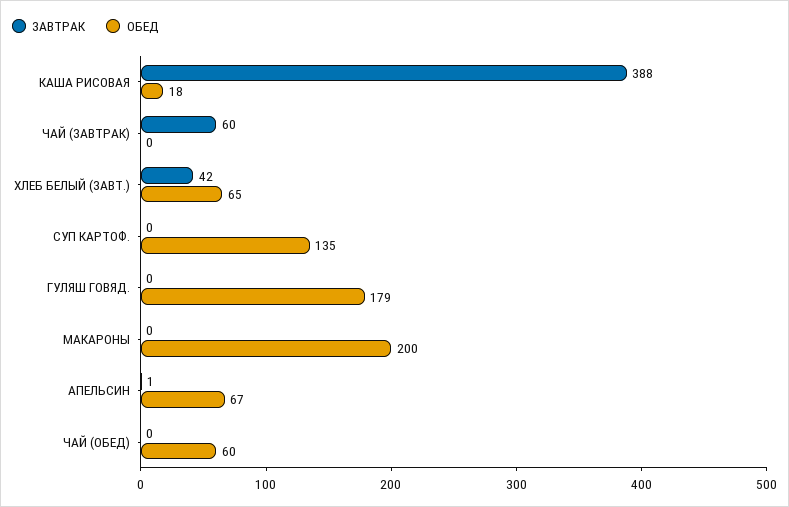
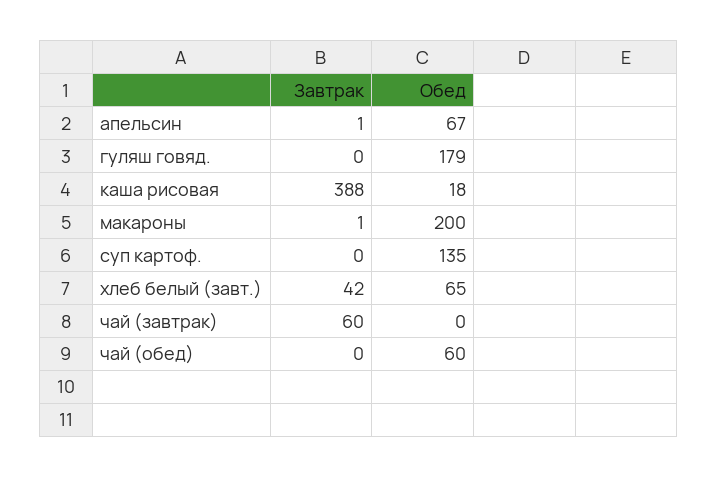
  {
    "ЗАВТРАК": {
      "КАША РИСОВАЯ": 388,
      "ЧАЙ (ЗАВТРАК)": 60,
      "ХЛЕБ БЕЛЫЙ (ЗАВТ.)": 42,
      "СУП КАРТОФ.": 0,
      "ГУЛЯШ ГОВЯД.": 0,
-     "МАКАРОНЫ": 0,
+     "МАКАРОНЫ": 1,
      "АПЕЛЬСИН": 1,
      "ЧАЙ (ОБЕД)": 0
    },
    "ОБЕД": {
      "КАША РИСОВАЯ": 18,
      "ЧАЙ (ЗАВТРАК)": 0,
      "ХЛЕБ БЕЛЫЙ (ЗАВТ.)": 65,
      "СУП КАРТОФ.": 135,
      "ГУЛЯШ ГОВЯД.": 179,
      "МАКАРОНЫ": 200,
      "АПЕЛЬСИН": 67,
      "ЧАЙ (ОБЕД)": 60
    }
  }

